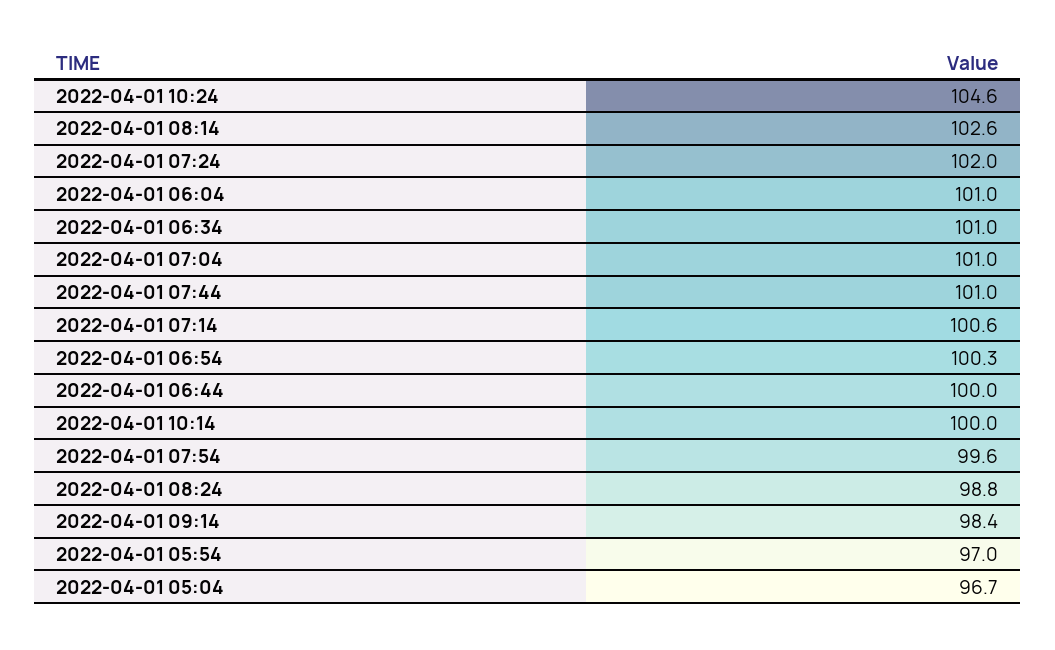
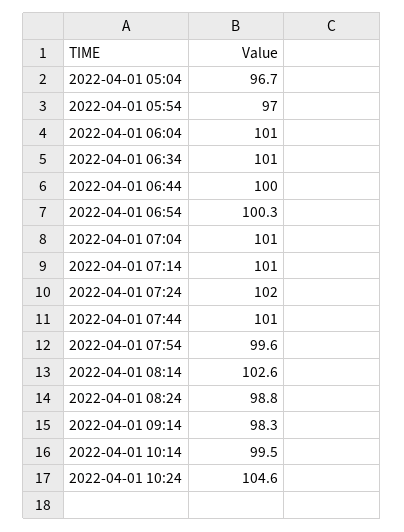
  {
    "2022-04-01 10:24": 104.6,
    "2022-04-01 08:14": 102.6,
    "2022-04-01 07:24": 102,
    "2022-04-01 06:04": 101,
    "2022-04-01 06:34": 101,
    "2022-04-01 07:04": 101,
    "2022-04-01 07:44": 101,
-   "2022-04-01 07:14": 100.6,
+   "2022-04-01 07:14": 101,
    "2022-04-01 06:54": 100.3,
    "2022-04-01 06:44": 100,
-   "2022-04-01 10:14": 100,
+   "2022-04-01 10:14": 99.5,
    "2022-04-01 07:54": 99.6,
    "2022-04-01 08:24": 98.8,
-   "2022-04-01 09:14": 98.4,
+   "2022-04-01 09:14": 98.3,
    "2022-04-01 05:54": 97,
    "2022-04-01 05:04": 96.7
  }

